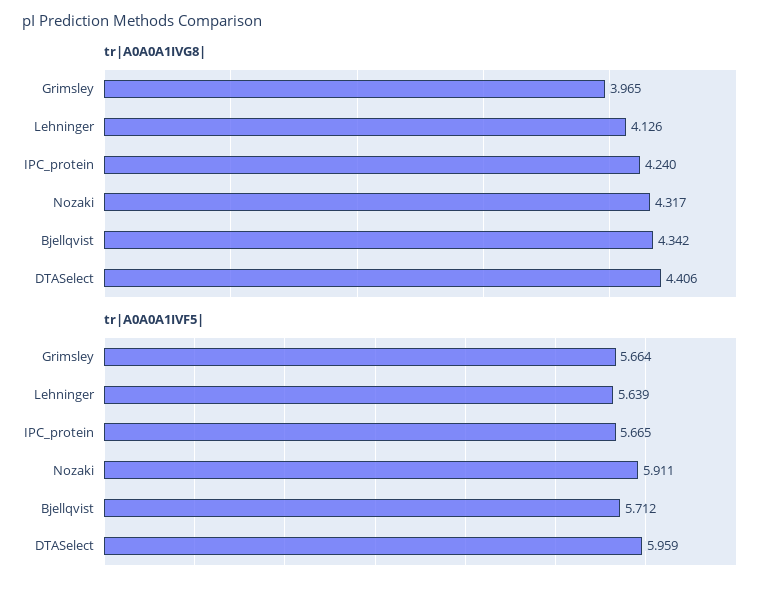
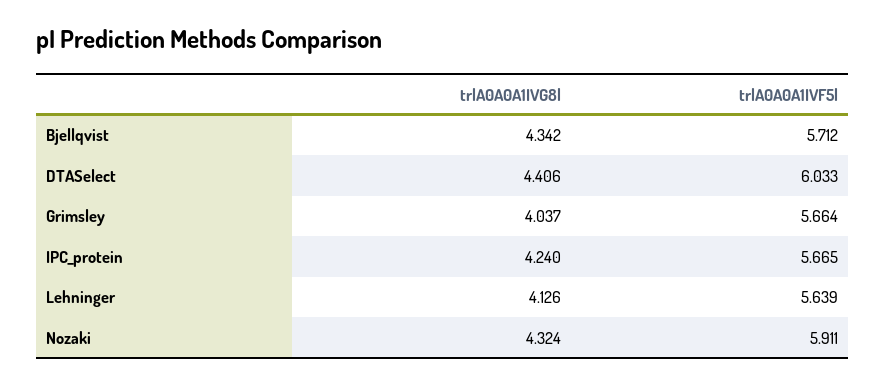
  {
    "tr|A0A0A1IVG8|": {
-     "Grimsley": 3.965,
+     "Grimsley": 4.037,
      "Lehninger": 4.126,
      "IPC_protein": 4.24,
-     "Nozaki": 4.317,
+     "Nozaki": 4.324,
      "Bjellqvist": 4.342,
      "DTASelect": 4.406
    },
    "tr|A0A0A1IVF5|": {
      "Grimsley": 5.664,
      "Lehninger": 5.639,
      "IPC_protein": 5.665,
      "Nozaki": 5.911,
      "Bjellqvist": 5.712,
-     "DTASelect": 5.959
+     "DTASelect": 6.033
    }
  }

